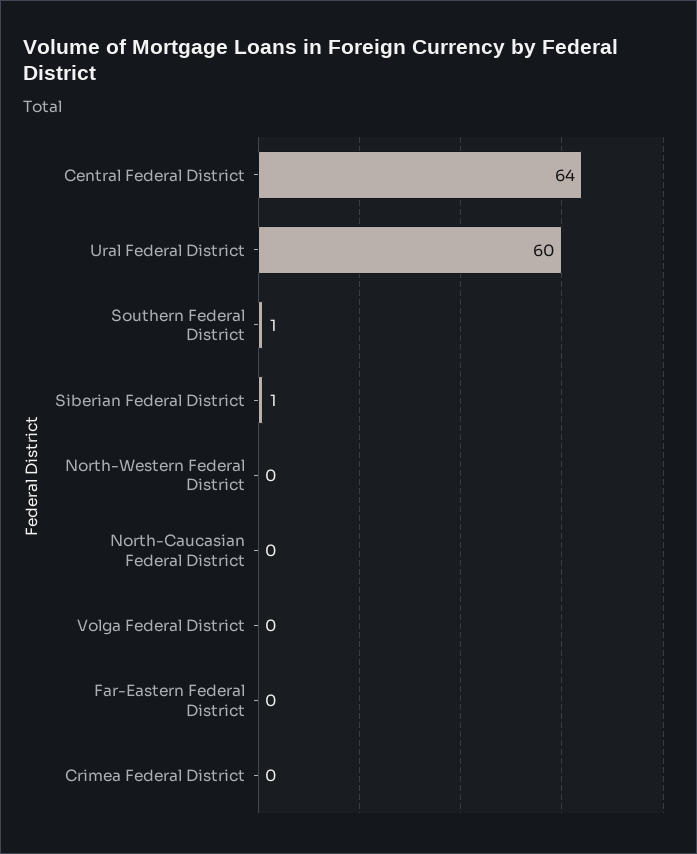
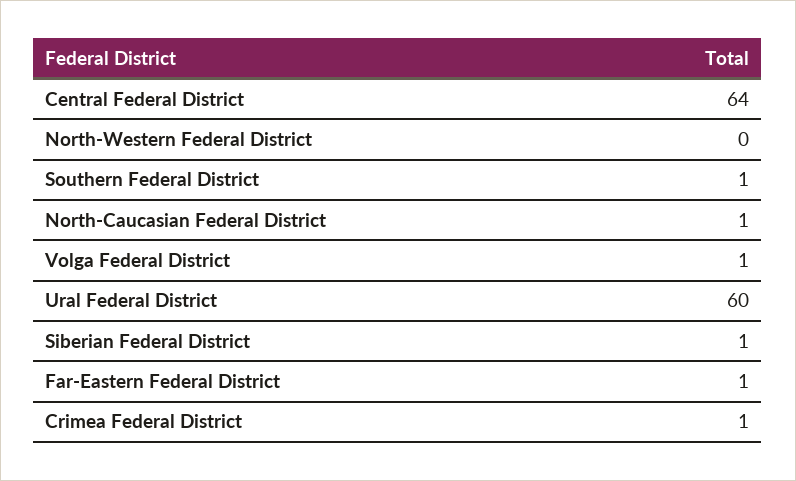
  {
    "Central Federal District": 64,
    "Ural Federal District": 60,
    "Southern Federal District": 1,
    "Siberian Federal District": 1,
    "North-Western Federal District": 0,
-   "North-Caucasian Federal District": 0,
+   "North-Caucasian Federal District": 1,
-   "Volga Federal District": 0,
+   "Volga Federal District": 1,
-   "Far-Eastern Federal District": 0,
+   "Far-Eastern Federal District": 1,
-   "Crimea Federal District": 0
+   "Crimea Federal District": 1
  }

